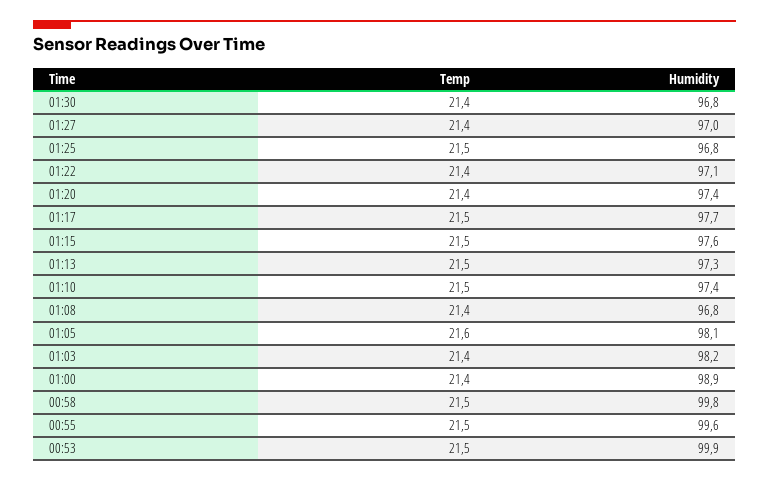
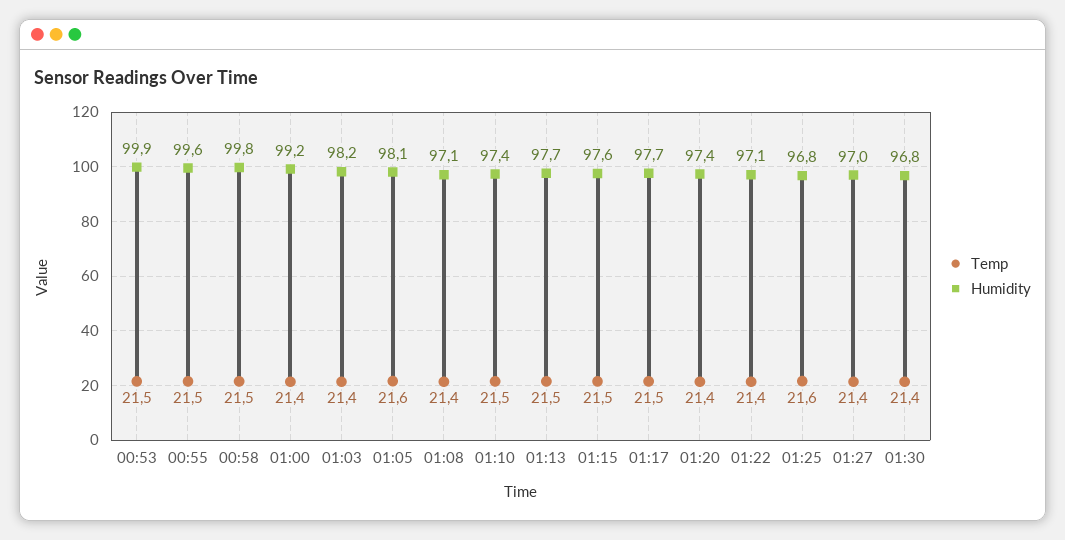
  {
    "Temp": {
      "01:30": 21.4,
      "01:27": 21.4,
-     "01:25": 21.5,
+     "01:25": 21.6,
      "01:22": 21.4,
      "01:20": 21.4,
      "01:17": 21.5,
      "01:15": 21.5,
      "01:13": 21.5,
      "01:10": 21.5,
      "01:08": 21.4,
      "01:05": 21.6,
      "01:03": 21.4,
      "01:00": 21.4,
      "00:58": 21.5,
      "00:55": 21.5,
      "00:53": 21.5
    },
    "Humidity": {
      "01:30": 96.8,
      "01:27": 97,
      "01:25": 96.8,
      "01:22": 97.1,
      "01:20": 97.4,
      "01:17": 97.7,
      "01:15": 97.6,
-     "01:13": 97.3,
+     "01:13": 97.7,
      "01:10": 97.4,
-     "01:08": 96.8,
+     "01:08": 97.1,
      "01:05": 98.1,
      "01:03": 98.2,
-     "01:00": 98.9,
+     "01:00": 99.2,
      "00:58": 99.8,
      "00:55": 99.6,
      "00:53": 99.9
    }
  }

